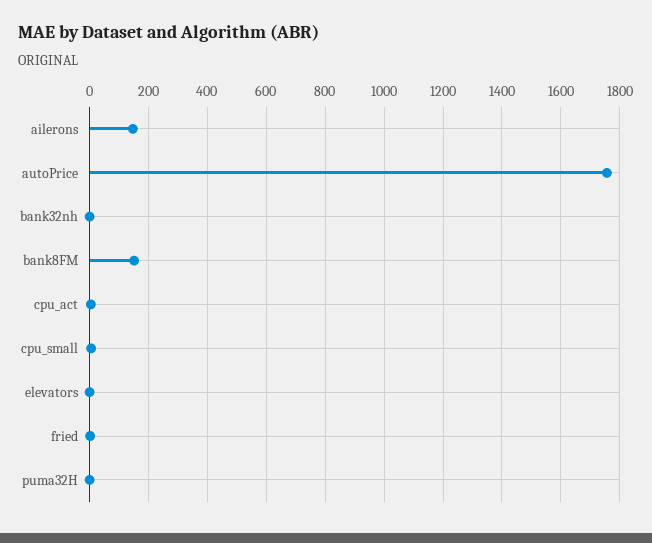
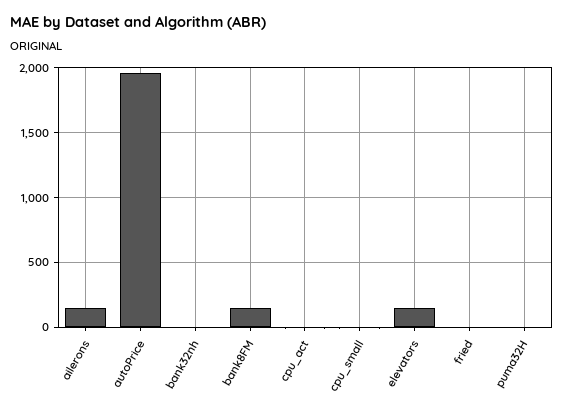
  {
    "ailerons": 150,
-   "autoPrice": 1750,
+   "autoPrice": 1950,
    "bank32nh": 0,
    "bank8FM": 150,
    "cpu_act": 0,
    "cpu_small": 0,
-   "elevators": 0,
+   "elevators": 150,
    "fried": 0,
    "puma32H": 0
  }

